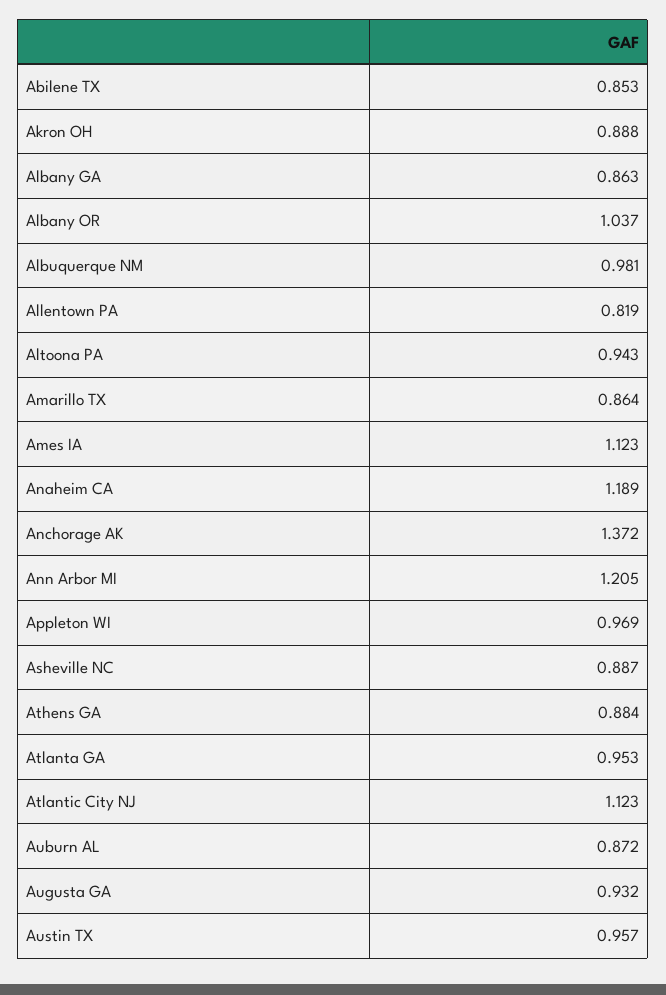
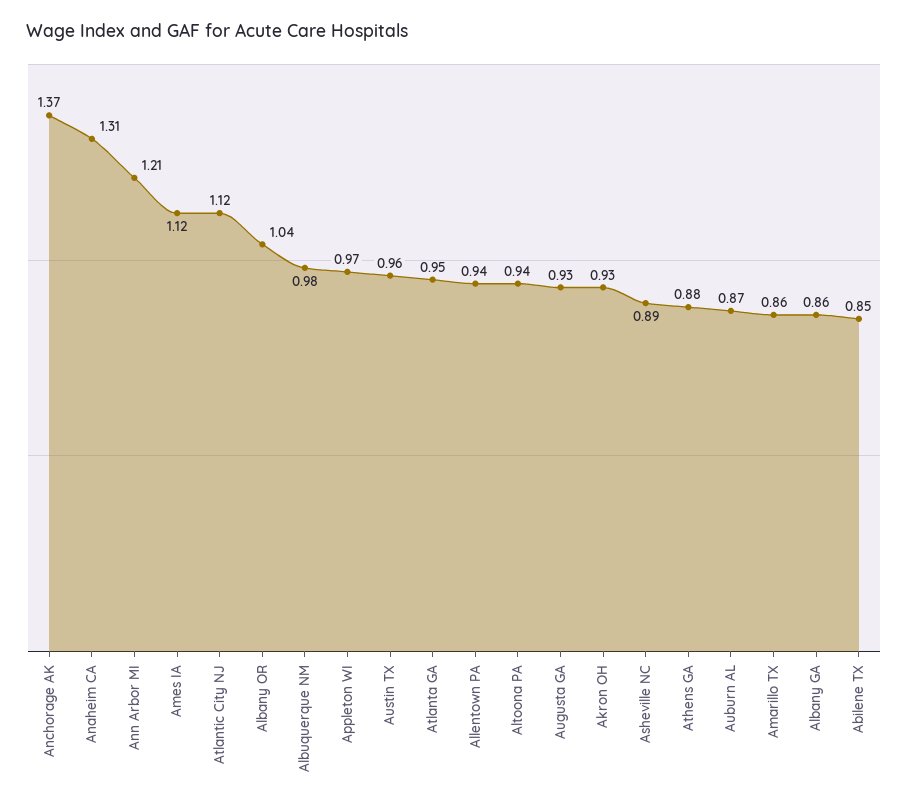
  {
    "Abilene TX": 0.853,
-   "Akron OH": 0.888,
+   "Akron OH": 0.93,
    "Albany GA": 0.863,
    "Albany OR": 1.037,
    "Albuquerque NM": 0.981,
-   "Allentown PA": 0.819,
+   "Allentown PA": 0.94,
    "Altoona PA": 0.943,
    "Amarillo TX": 0.864,
    "Ames IA": 1.123,
-   "Anaheim CA": 1.189,
+   "Anaheim CA": 1.31,
    "Anchorage AK": 1.372,
    "Ann Arbor MI": 1.205,
    "Appleton WI": 0.969,
    "Asheville NC": 0.887,
    "Athens GA": 0.884,
    "Atlanta GA": 0.953,
    "Atlantic City NJ": 1.123,
    "Auburn AL": 0.872,
    "Augusta GA": 0.932,
    "Austin TX": 0.957
  }

